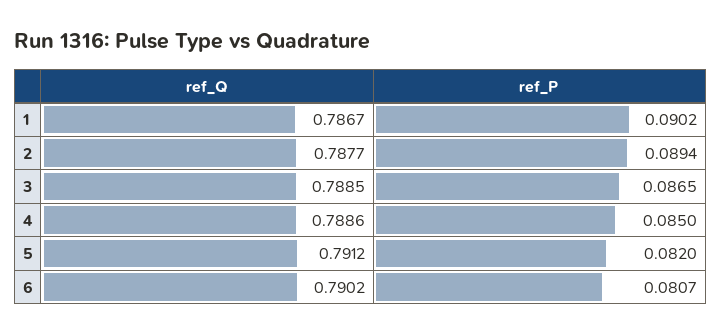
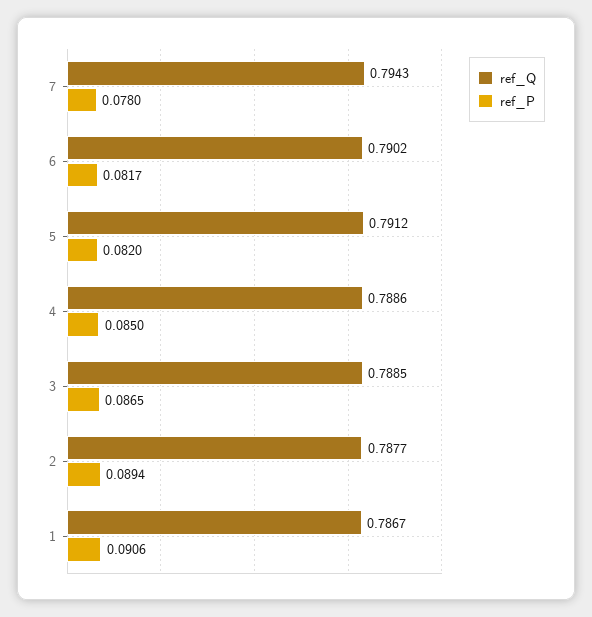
  {
    "ref_Q": {
      "1": 0.7867,
      "2": 0.7877,
      "3": 0.7885,
      "4": 0.7886,
      "5": 0.7912,
-     "6": 0.7902
+     "6": 0.7902,
+     "7": 0.7943
    },
    "ref_P": {
-     "1": 0.0902,
+     "1": 0.0906,
      "2": 0.0894,
      "3": 0.0865,
      "4": 0.085,
      "5": 0.082,
-     "6": 0.0807
+     "6": 0.0817,
+     "7": 0.078
    }
  }

